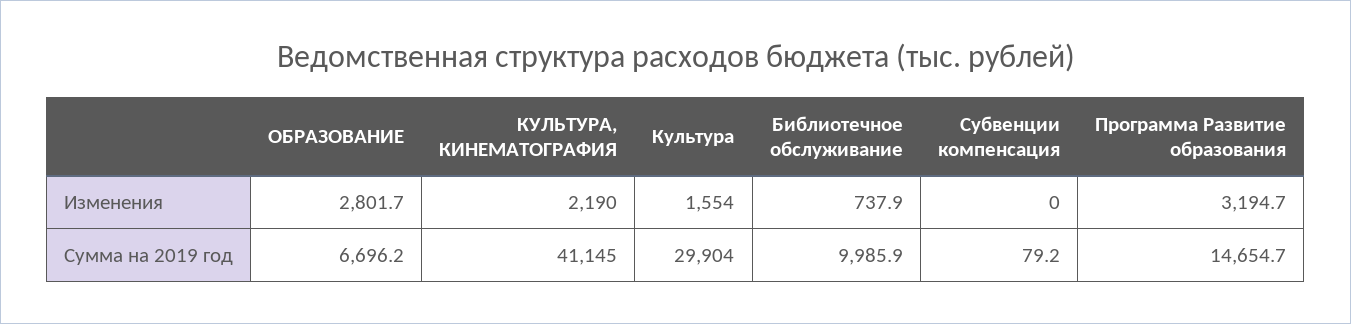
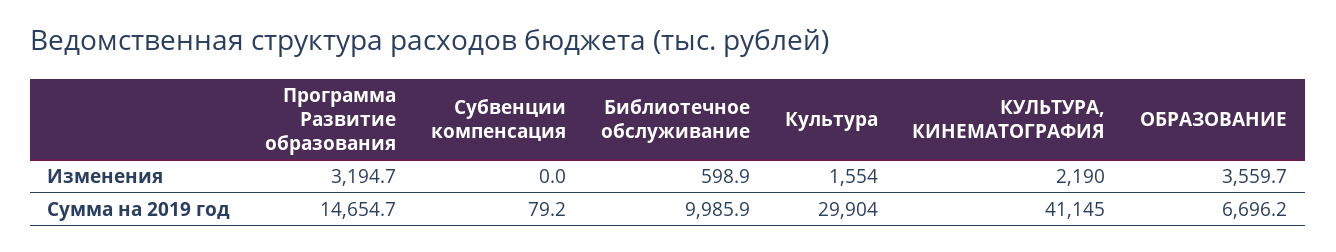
  {
    "ОБРАЗОВАНИЕ": {
-     "Изменения": 2801.7,
+     "Изменения": 3559.7,
      "Сумма на 2019 год": 6696.2
    },
    "КУЛЬТУРА, КИНЕМАТОГРАФИЯ": {
      "Изменения": 2190,
      "Сумма на 2019 год": 41145
    },
    "Культура": {
      "Изменения": 1554,
      "Сумма на 2019 год": 29904
    },
    "Библиотечное обслуживание": {
-     "Изменения": 737.9,
+     "Изменения": 598.9,
      "Сумма на 2019 год": 9985.9
    },
    "Субвенции компенсация": {
      "Изменения": 0,
      "Сумма на 2019 год": 79.2
    },
    "Программа Развитие образования": {
      "Изменения": 3194.7,
      "Сумма на 2019 год": 14654.7
    }
  }

